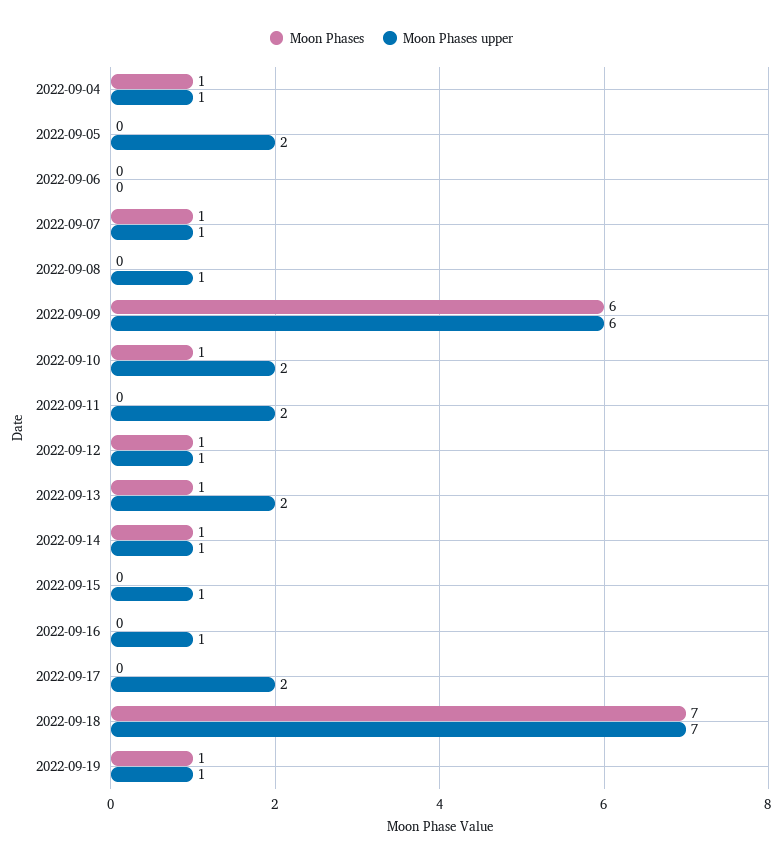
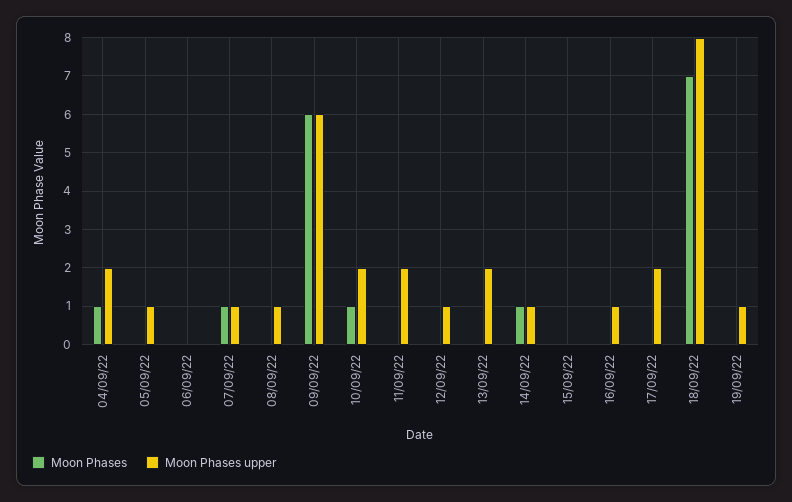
  {
    "Moon Phases": {
      "2022-09-04": 1,
      "2022-09-05": 0,
      "2022-09-06": 0,
      "2022-09-07": 1,
      "2022-09-08": 0,
      "2022-09-09": 6,
      "2022-09-10": 1,
      "2022-09-11": 0,
-     "2022-09-12": 1,
+     "2022-09-12": 0,
-     "2022-09-13": 1,
+     "2022-09-13": 0,
      "2022-09-14": 1,
      "2022-09-15": 0,
      "2022-09-16": 0,
      "2022-09-17": 0,
      "2022-09-18": 7,
-     "2022-09-19": 1
+     "2022-09-19": 0
    },
    "Moon Phases upper": {
-     "2022-09-04": 1,
+     "2022-09-04": 2,
-     "2022-09-05": 2,
+     "2022-09-05": 1,
      "2022-09-06": 0,
      "2022-09-07": 1,
      "2022-09-08": 1,
      "2022-09-09": 6,
      "2022-09-10": 2,
      "2022-09-11": 2,
      "2022-09-12": 1,
      "2022-09-13": 2,
      "2022-09-14": 1,
-     "2022-09-15": 1,
+     "2022-09-15": 0,
      "2022-09-16": 1,
      "2022-09-17": 2,
-     "2022-09-18": 7,
+     "2022-09-18": 8,
      "2022-09-19": 1
    }
  }

